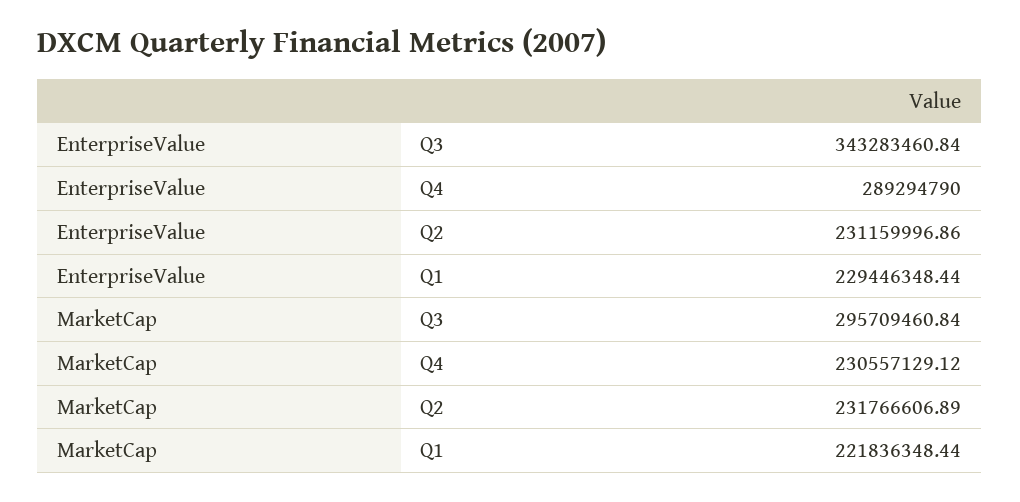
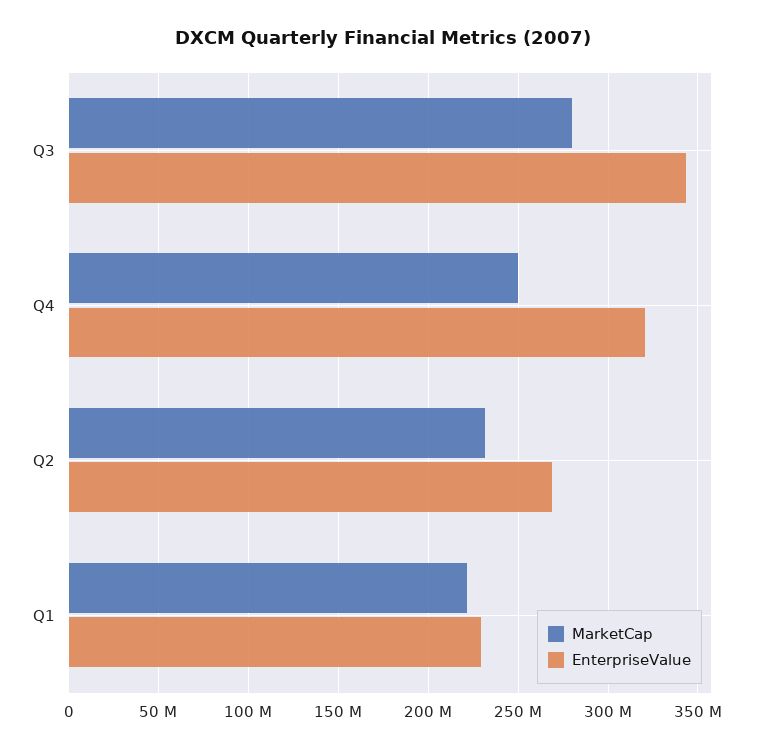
  {
    "EnterpriseValue": {
      "Q3": 343283460.84,
-     "Q4": 289294790,
+     "Q4": 320000000,
-     "Q2": 231159996.86,
+     "Q2": 270000000,
      "Q1": 229446348.44
    },
    "MarketCap": {
-     "Q3": 295709460.84,
+     "Q3": 280000000,
-     "Q4": 230557129.12,
+     "Q4": 250000000,
      "Q2": 231766606.89,
      "Q1": 221836348.44
    }
  }

